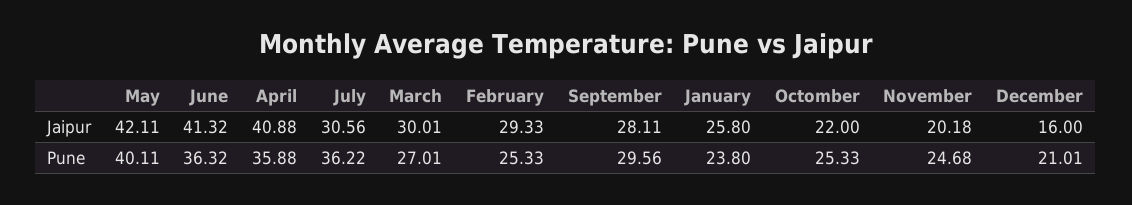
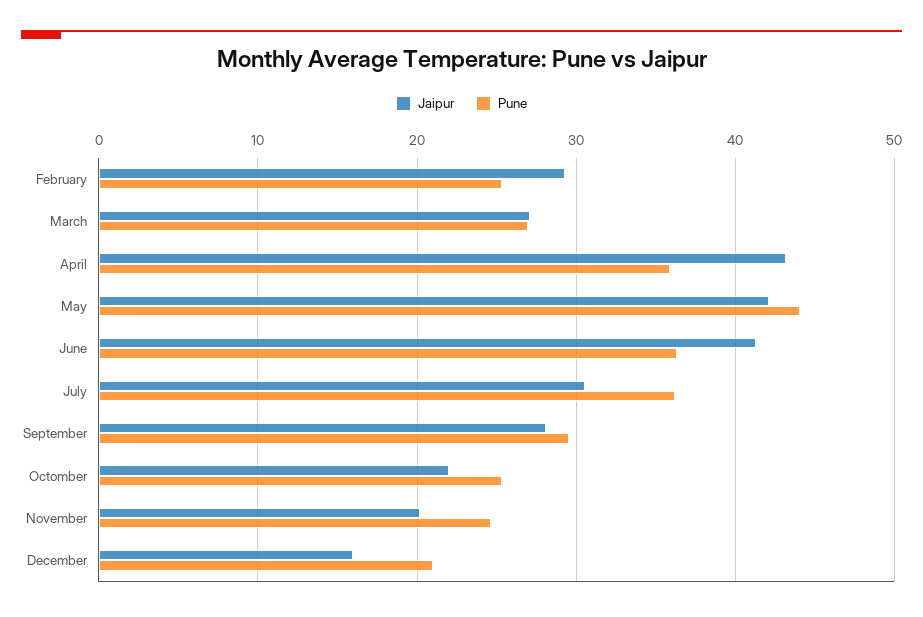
  {
    "Jaipur": {
      "May": 42.11,
      "June": 41.32,
-     "April": 40.88,
+     "April": 43,
      "July": 30.56,
-     "March": 30.01,
+     "March": 27,
      "February": 29.33,
      "September": 28.11,
-     "January": 25.8,
      "Octomber": 22,
      "November": 20.18,
      "December": 16
    },
    "Pune": {
-     "May": 40.11,
+     "May": 44,
      "June": 36.32,
      "April": 35.88,
      "July": 36.22,
      "March": 27.01,
      "February": 25.33,
      "September": 29.56,
-     "January": 23.8,
      "Octomber": 25.33,
      "November": 24.68,
      "December": 21.01
    }
  }

